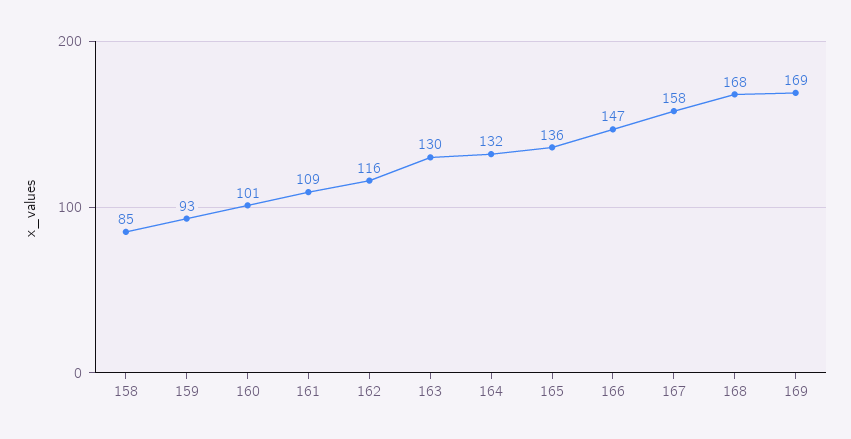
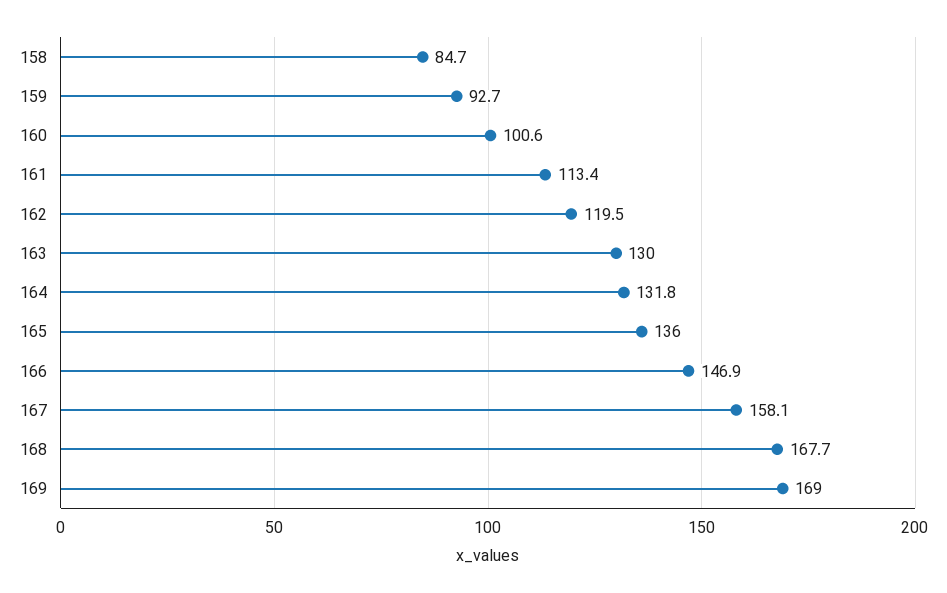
  {
    "158": 84.7,
    "159": 92.7,
    "160": 100.6,
-   "161": 109,
+   "161": 113.4,
-   "162": 116,
+   "162": 119.5,
    "163": 130,
    "164": 131.8,
    "165": 136,
    "166": 146.9,
    "167": 158.1,
    "168": 167.7,
    "169": 169
  }

